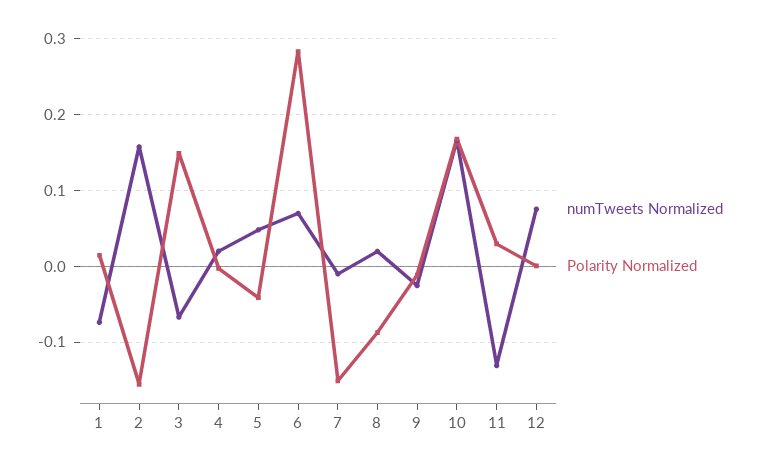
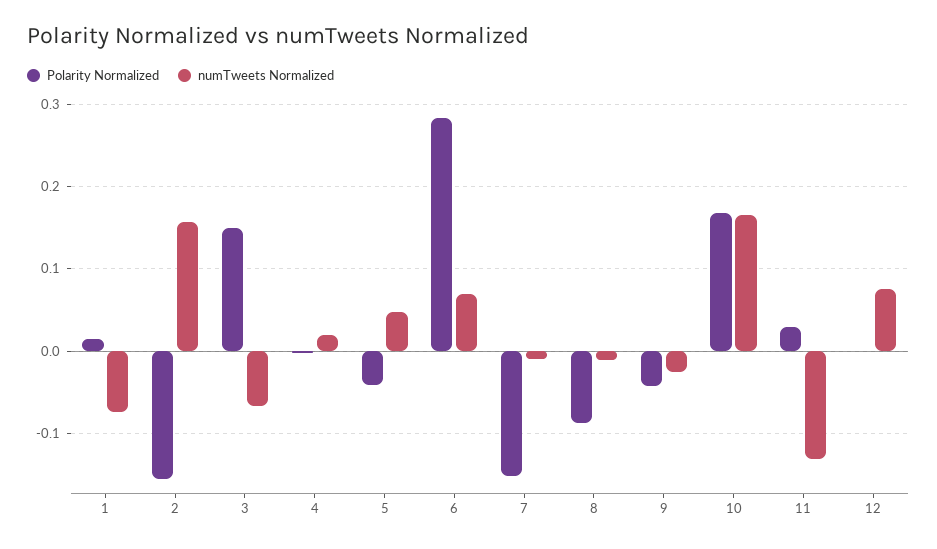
  {
    "numTweets Normalized": {
      "1": -0.07,
      "2": 0.16,
      "3": -0.07,
      "4": 0.02,
      "5": 0.05,
      "6": 0.07,
      "7": -0.01,
-     "8": 0.02,
+     "8": -0.01,
      "9": -0.03,
      "10": 0.17,
      "11": -0.13,
      "12": 0.08
    },
    "Polarity Normalized": {
      "1": 0.01,
      "2": -0.16,
      "3": 0.15,
      "4": 0,
      "5": -0.04,
      "6": 0.28,
      "7": -0.15,
      "8": -0.09,
-     "9": -0.01,
+     "9": -0.04,
      "10": 0.17,
      "11": 0.03,
      "12": 0
    }
  }

